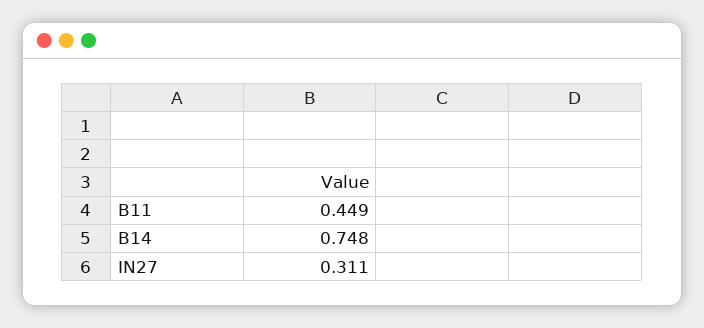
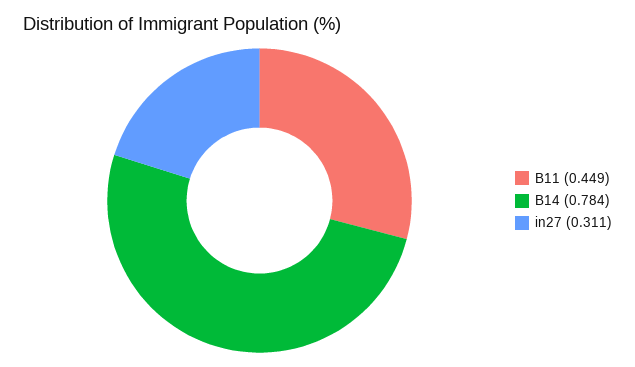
  {
    "B11": 0.449,
-   "B14": 0.748,
+   "B14": 0.784,
    "IN27": 0.311
  }

